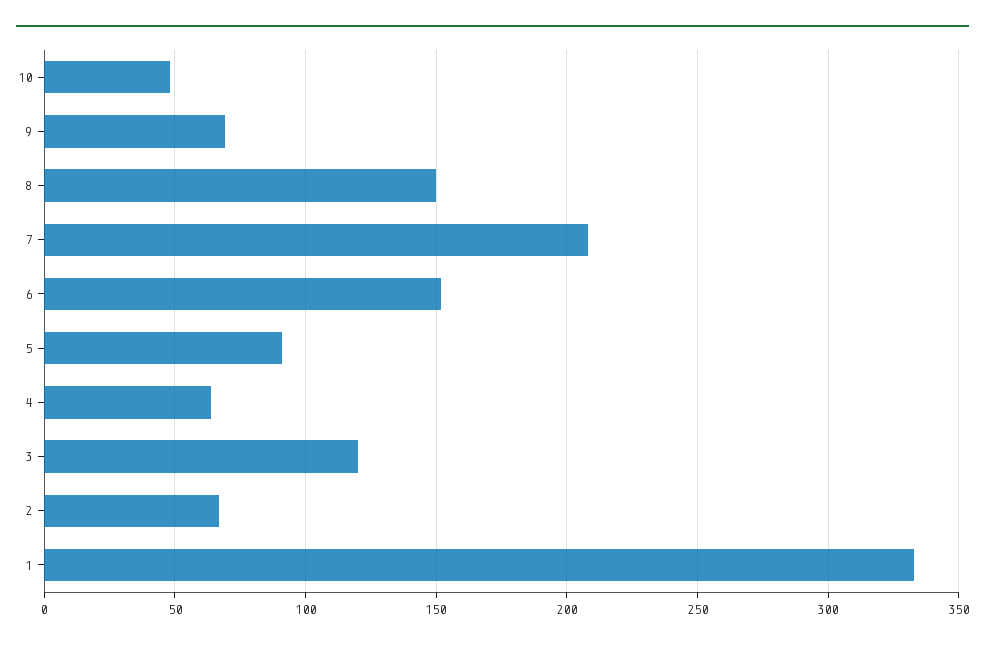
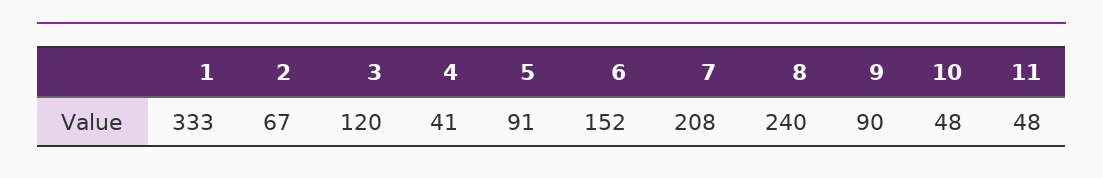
  {
    "10": 48,
-   "9": 70,
+   "9": 90,
-   "8": 150,
+   "8": 240,
    "7": 208,
    "6": 152,
    "5": 91,
-   "4": 65,
+   "4": 41,
    "3": 120,
    "2": 67,
-   "1": 333
+   "1": 333,
+   "11": 48
  }

